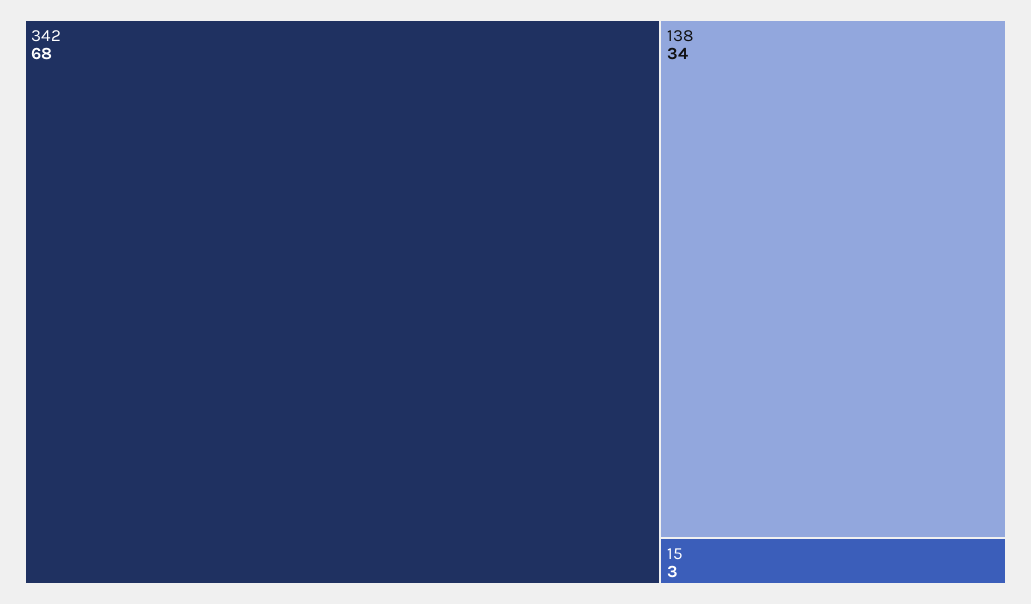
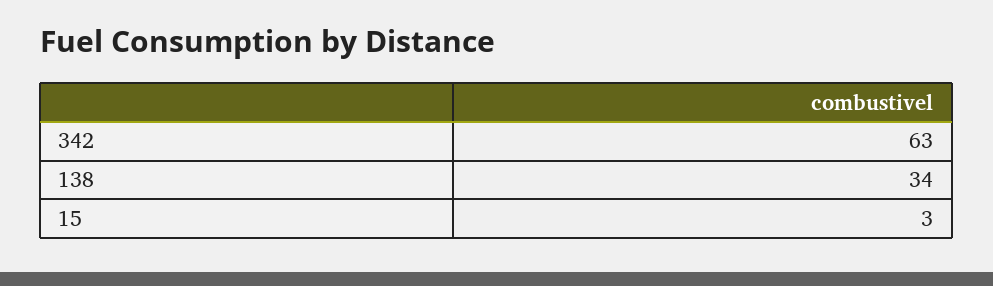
  {
-   "342": 68,
+   "342": 63,
    "138": 34,
    "15": 3
  }

